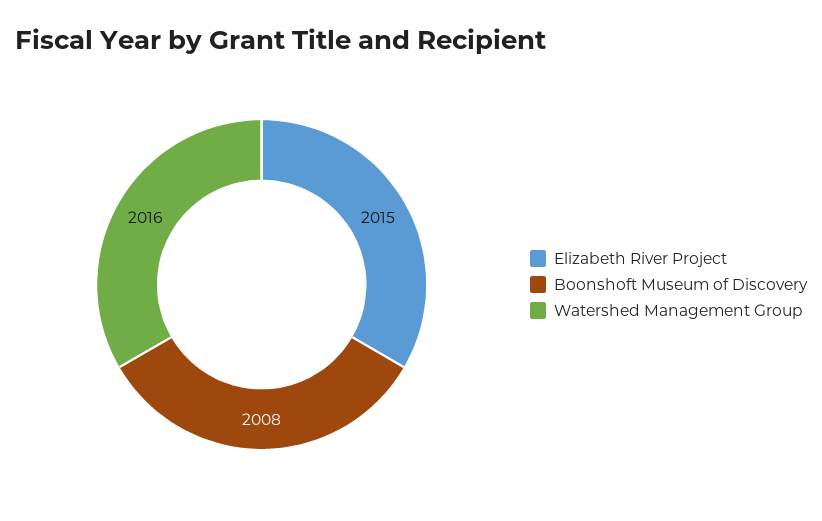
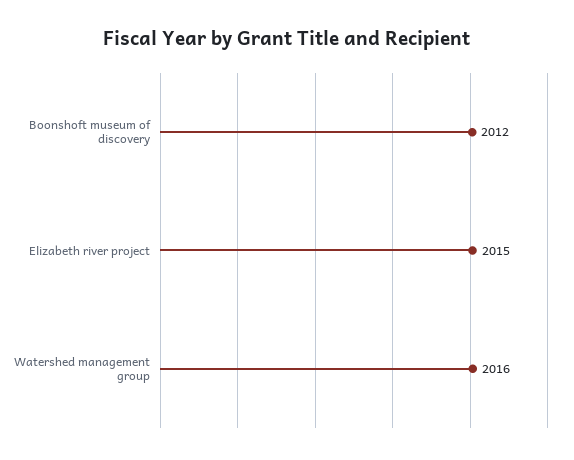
  {
    "Elizabeth River Project": 2015,
-   "Boonshoft Museum of Discovery": 2008,
+   "Boonshoft Museum of Discovery": 2012,
    "Watershed Management Group": 2016
  }

